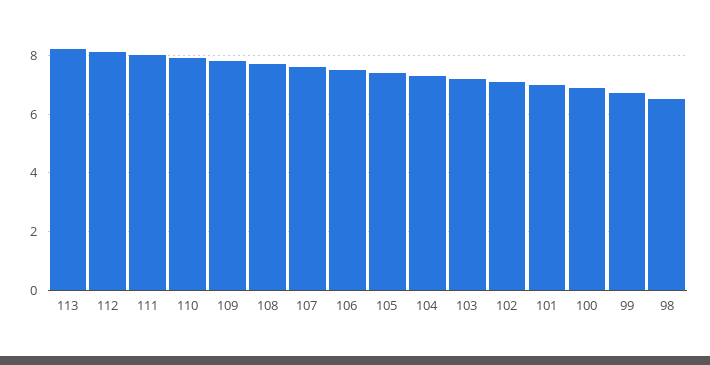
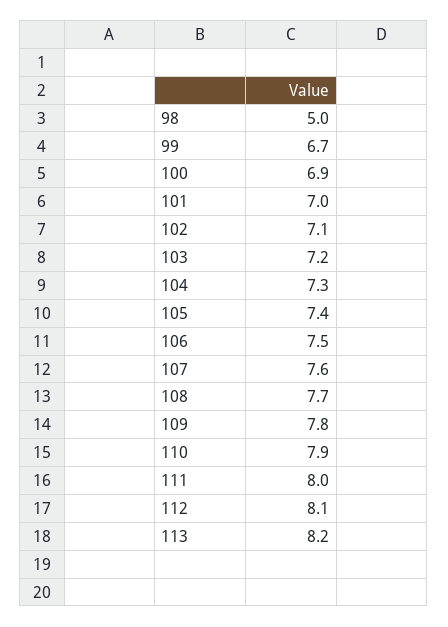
  {
    "113": 8.2,
    "112": 8.1,
    "111": 8,
    "110": 7.9,
    "109": 7.8,
    "108": 7.7,
    "107": 7.6,
    "106": 7.5,
    "105": 7.4,
    "104": 7.3,
    "103": 7.2,
    "102": 7.1,
    "101": 7,
    "100": 6.9,
    "99": 6.7,
-   "98": 6.5
+   "98": 5
  }

